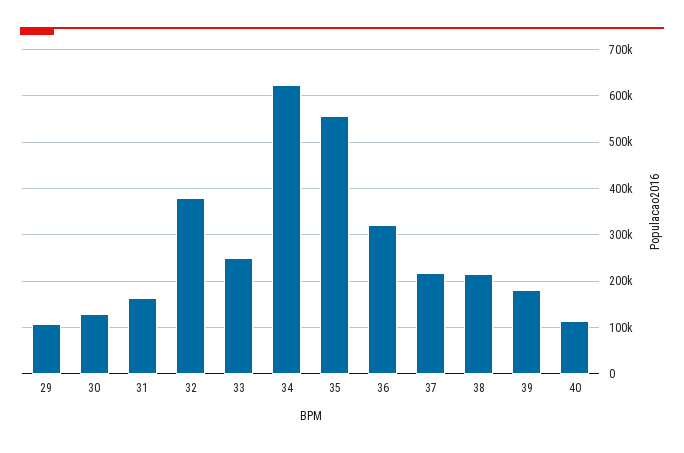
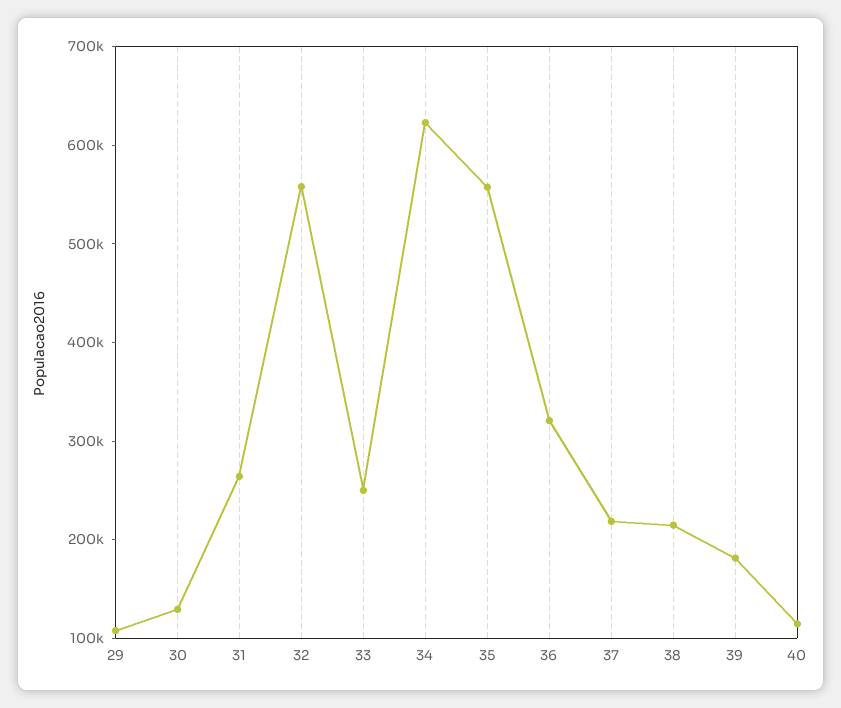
  {
    "29": 100000,
    "30": 120000,
-   "31": 160000,
+   "31": 260000,
-   "32": 380000,
+   "32": 560000,
    "33": 240000,
    "34": 620000,
    "35": 560000,
    "36": 320000,
    "37": 220000,
    "38": 220000,
    "39": 180000,
    "40": 120000
  }

